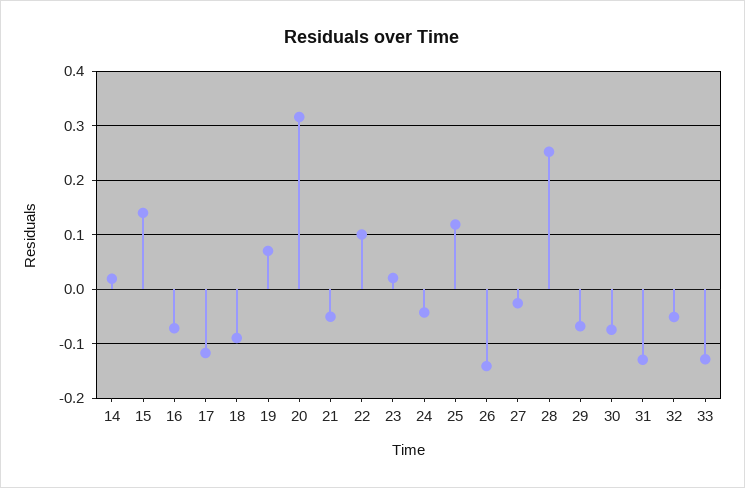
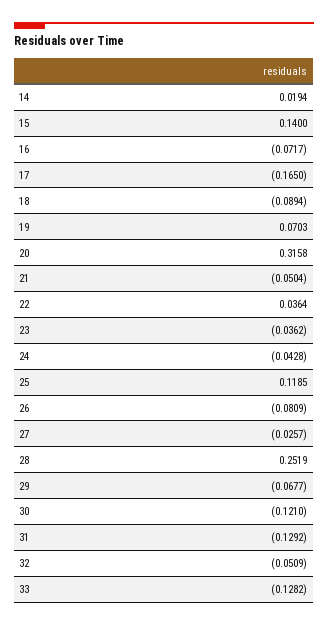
  {
    "14": 0.0194,
    "15": 0.14,
    "16": -0.0717,
-   "17": -0.12,
+   "17": -0.165,
    "18": -0.0894,
    "19": 0.0703,
    "20": 0.3158,
    "21": -0.0504,
-   "22": 0.1,
+   "22": 0.0364,
-   "23": 0.02,
+   "23": -0.0362,
    "24": -0.0428,
    "25": 0.1185,
-   "26": -0.14,
+   "26": -0.0809,
    "27": -0.0257,
    "28": 0.2519,
    "29": -0.0677,
-   "30": -0.08,
+   "30": -0.121,
    "31": -0.1292,
    "32": -0.0509,
    "33": -0.1282
  }

